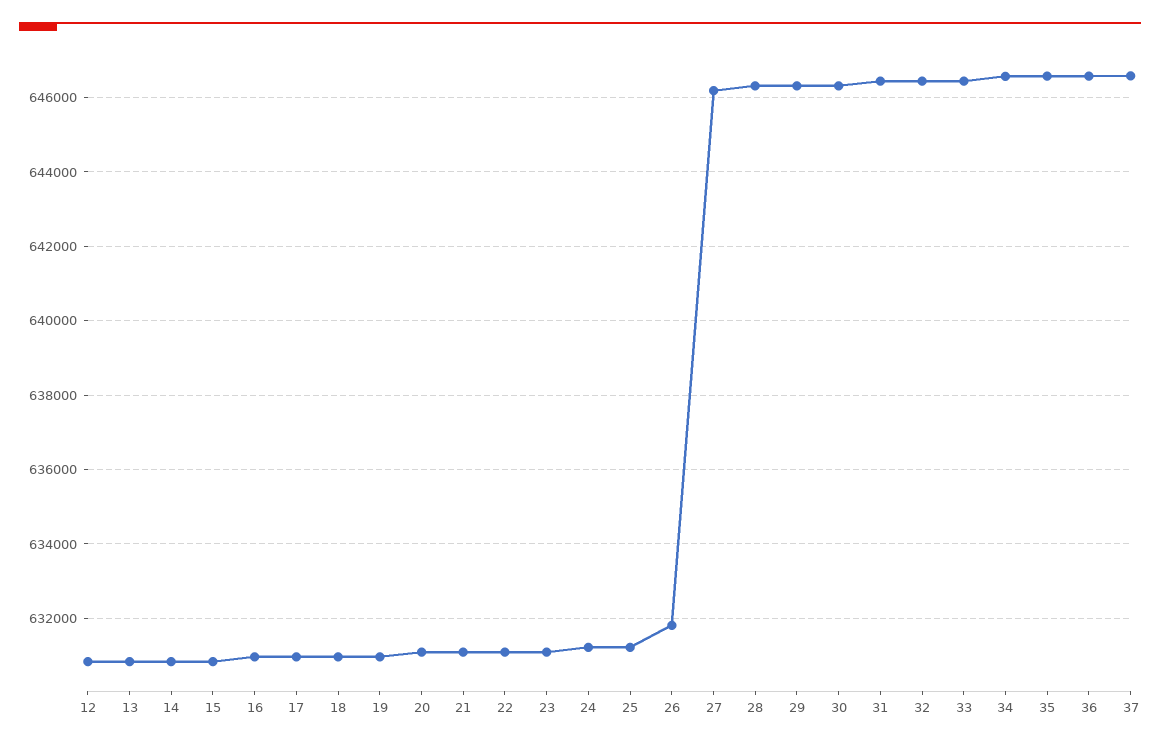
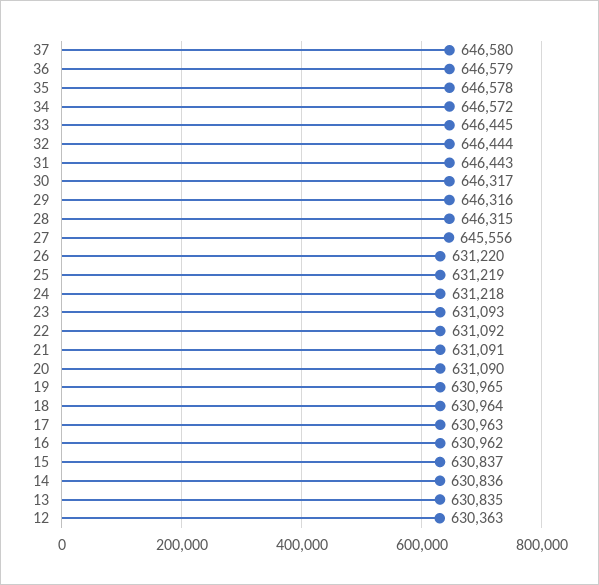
  {
-   "12": 630800,
+   "12": 630363,
    "13": 630835,
    "14": 630836,
    "15": 630837,
    "16": 630962,
    "17": 630963,
    "18": 630964,
    "19": 630965,
    "20": 631090,
    "21": 631091,
    "22": 631092,
    "23": 631093,
    "24": 631218,
    "25": 631219,
-   "26": 631800,
+   "26": 631220,
-   "27": 646200,
+   "27": 645556,
    "28": 646315,
    "29": 646316,
    "30": 646317,
    "31": 646443,
    "32": 646444,
    "33": 646445,
    "34": 646572,
    "35": 646578,
    "36": 646579,
    "37": 646580
  }

